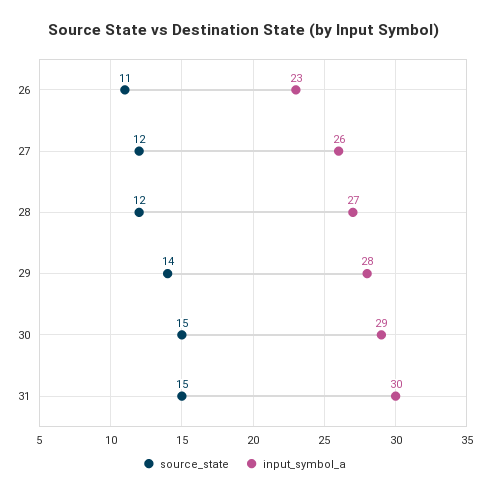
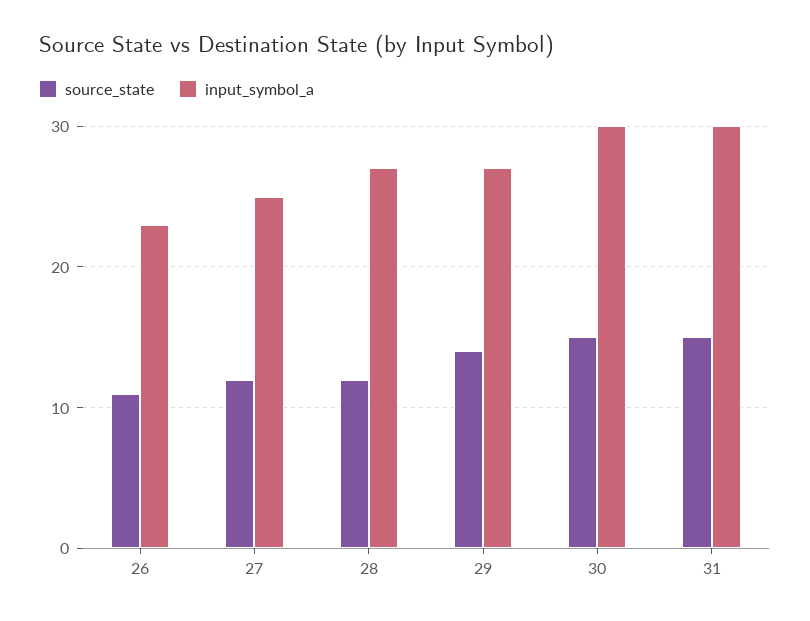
  {
    "source_state": {
      "26": 11,
      "27": 12,
      "28": 12,
      "29": 14,
      "30": 15,
      "31": 15
    },
    "input_symbol_a": {
      "26": 23,
-     "27": 26,
+     "27": 25,
      "28": 27,
-     "29": 28,
+     "29": 27,
-     "30": 29,
+     "30": 30,
      "31": 30
    }
  }

